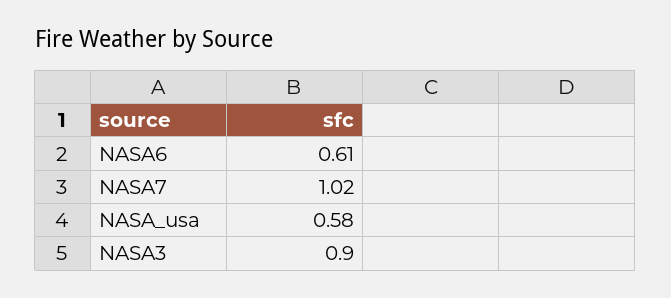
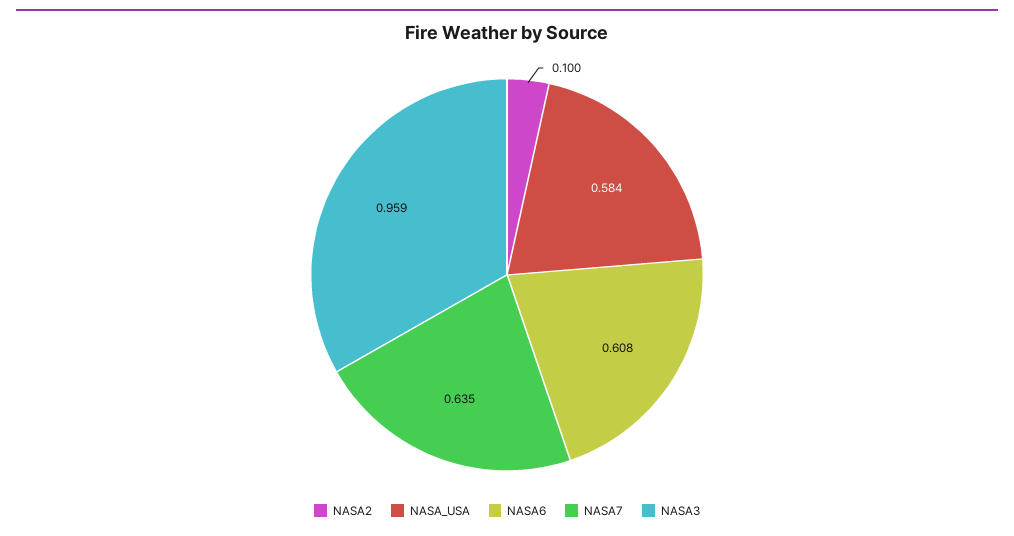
  {
    "NASA6": 0.608,
-   "NASA7": 1.02,
+   "NASA7": 0.635,
    "NASA_usa": 0.584,
-   "NASA3": 0.9
+   "NASA3": 0.959,
+   "NASA2": 0.1
  }

